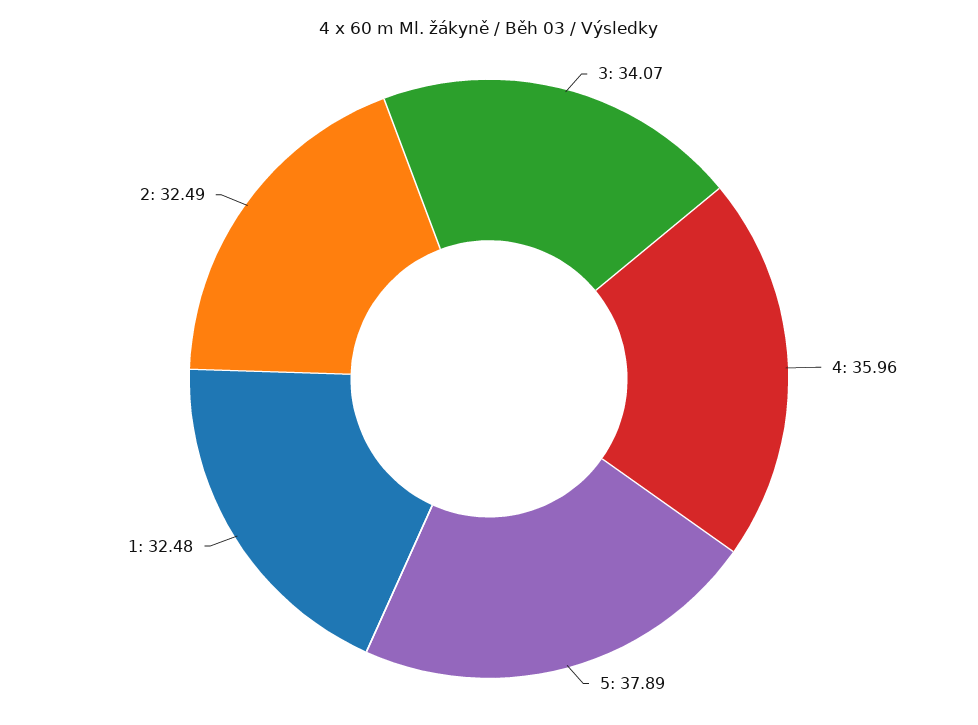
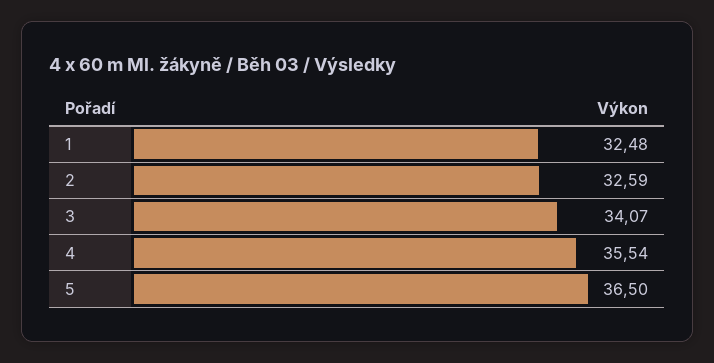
  {
    "3": 34.07,
-   "4": 35.96,
+   "4": 35.54,
-   "5": 37.89,
+   "5": 36.5,
    "1": 32.48,
-   "2": 32.49
+   "2": 32.59
  }

